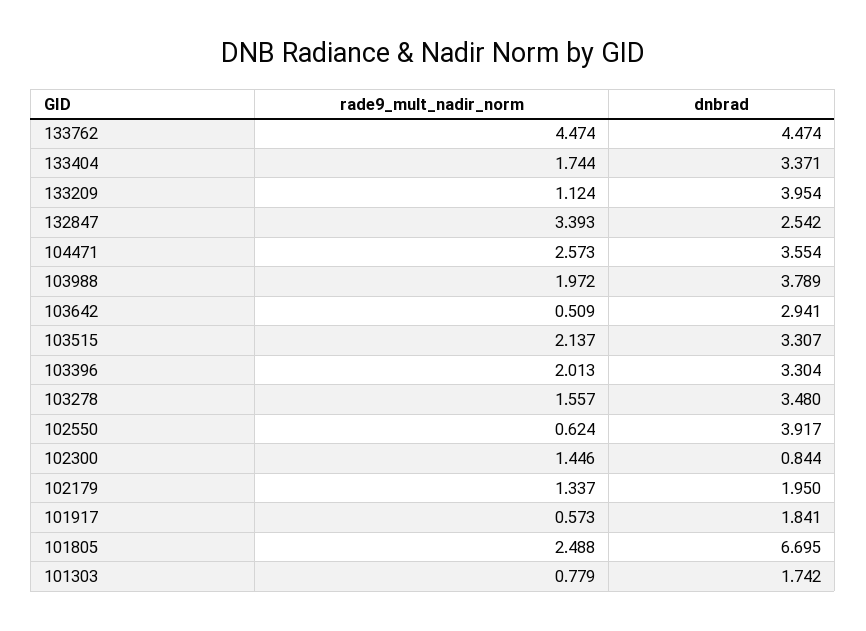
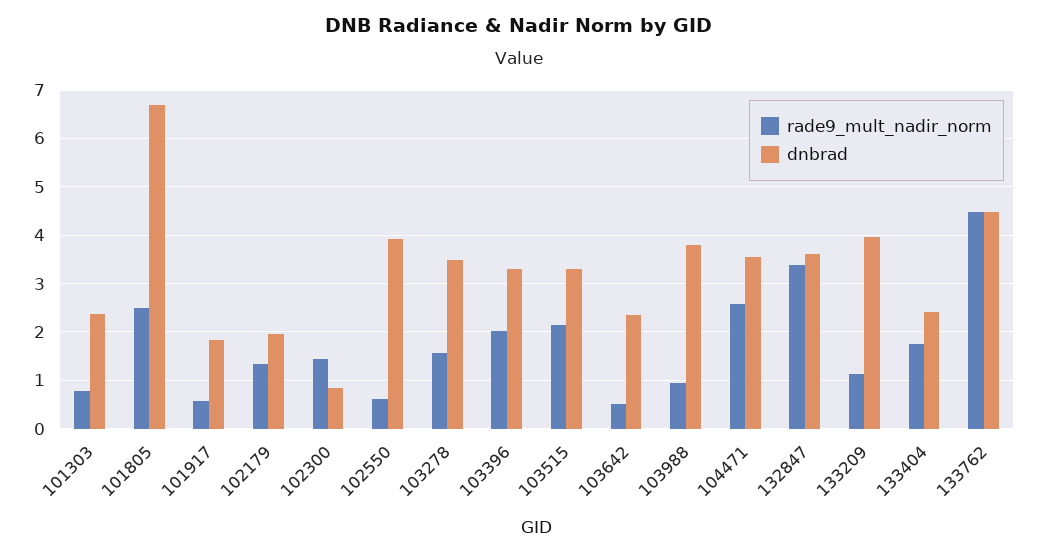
  {
    "rade9_mult_nadir_norm": {
      "133762": 4.474,
      "133404": 1.744,
      "133209": 1.124,
      "132847": 3.393,
      "104471": 2.573,
-     "103988": 1.972,
+     "103988": 1,
      "103642": 0.509,
      "103515": 2.137,
      "103396": 2.013,
      "103278": 1.557,
      "102550": 0.624,
      "102300": 1.446,
      "102179": 1.337,
      "101917": 0.573,
      "101805": 2.488,
      "101303": 0.779
    },
    "dnbrad": {
      "133762": 4.474,
-     "133404": 3.371,
+     "133404": 2.4,
      "133209": 3.954,
-     "132847": 2.542,
+     "132847": 3.6,
      "104471": 3.554,
      "103988": 3.789,
-     "103642": 2.941,
+     "103642": 2.4,
      "103515": 3.307,
      "103396": 3.304,
      "103278": 3.48,
      "102550": 3.917,
      "102300": 0.844,
      "102179": 1.95,
      "101917": 1.841,
      "101805": 6.695,
-     "101303": 1.742
+     "101303": 2.4
    }
  }

